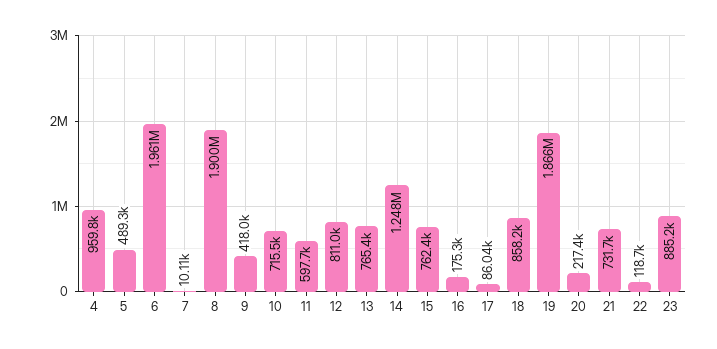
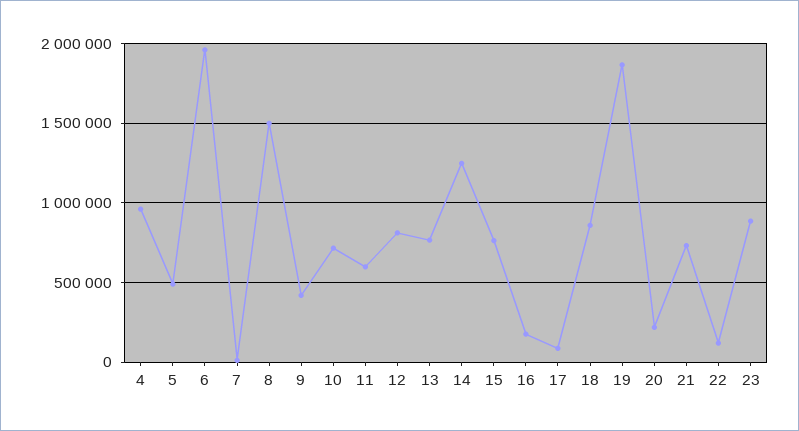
  {
    "4": 959800,
    "5": 489300,
    "6": 1961000,
    "7": 10110,
-   "8": 1900000,
+   "8": 1500000,
    "9": 418000,
    "10": 715500,
    "11": 597700,
    "12": 811000,
    "13": 765400,
    "14": 1248000,
    "15": 762400,
    "16": 175300,
    "17": 86040,
    "18": 858200,
    "19": 1866000,
    "20": 217400,
    "21": 731700,
    "22": 118700,
    "23": 885200
  }

